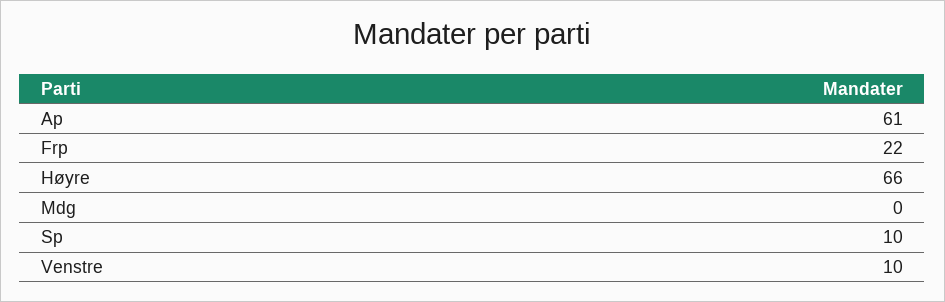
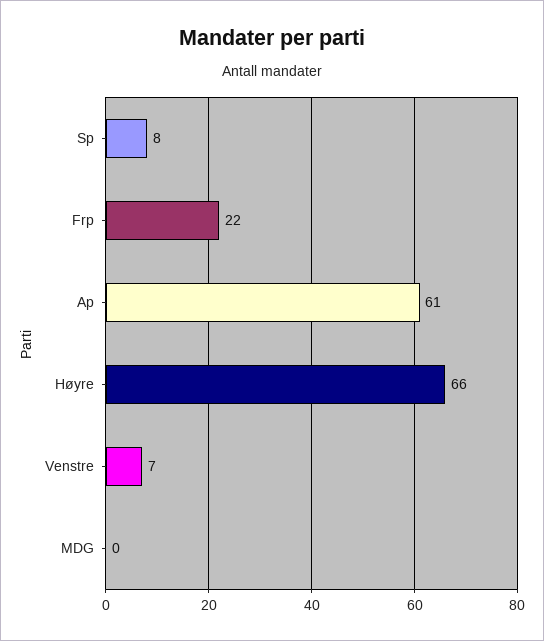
  {
    "Ap": 61,
    "Frp": 22,
    "Høyre": 66,
    "Mdg": 0,
-   "Sp": 10,
+   "Sp": 8,
-   "Venstre": 10
+   "Venstre": 7
  }

